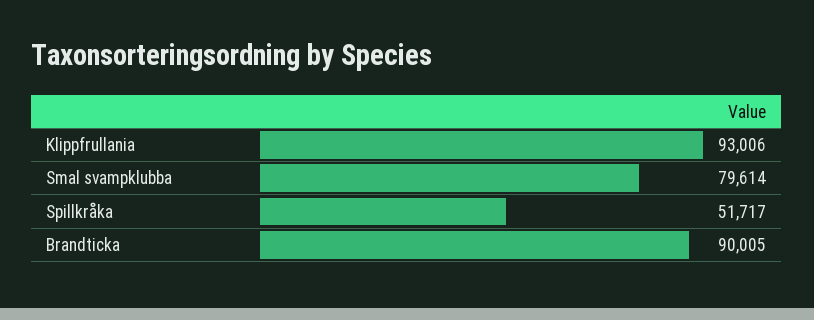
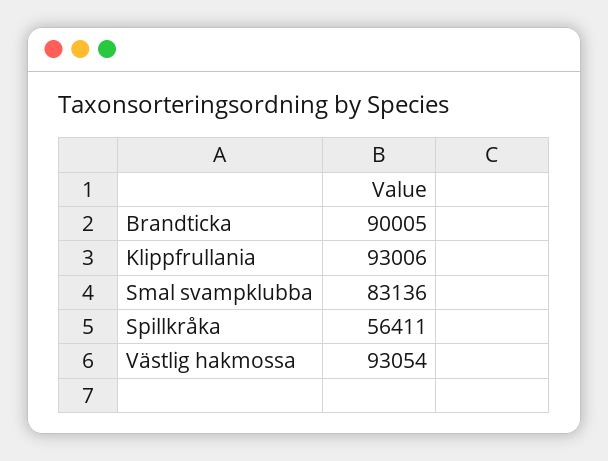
  {
    "Klippfrullania": 93006,
-   "Smal svampklubba": 79614,
+   "Smal svampklubba": 83136,
-   "Spillkråka": 51717,
+   "Spillkråka": 56411,
-   "Brandticka": 90005
+   "Brandticka": 90005,
+   "Västlig hakmossa": 93054
  }

